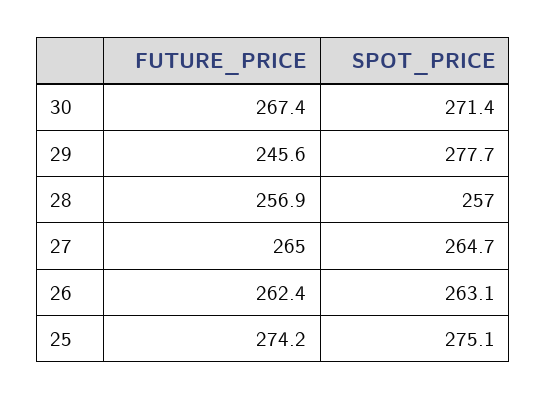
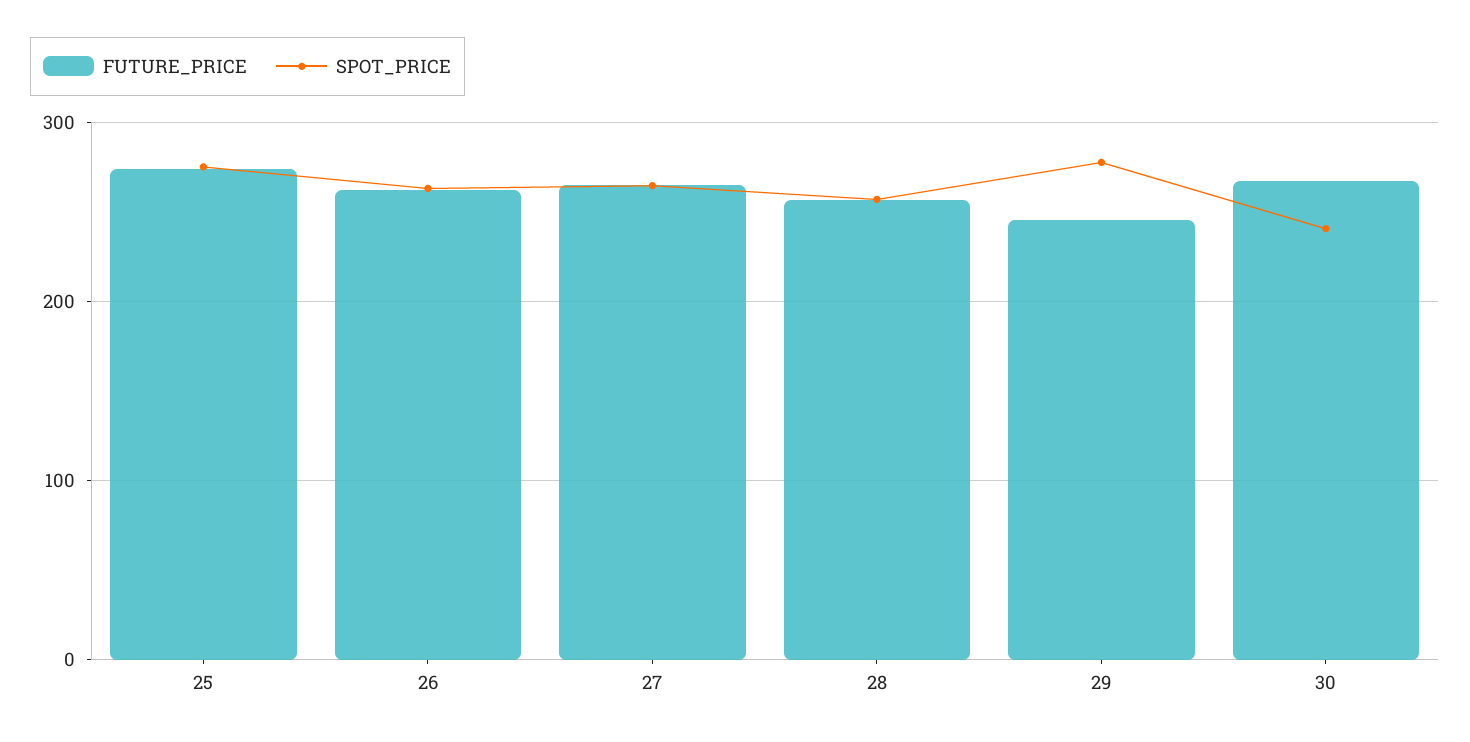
  {
    "FUTURE_PRICE": {
      "30": 267.4,
      "29": 245.6,
      "28": 256.9,
      "27": 265,
      "26": 262.4,
      "25": 274.2
    },
    "SPOT_PRICE": {
-     "30": 271.4,
+     "30": 240,
      "29": 277.7,
      "28": 257,
      "27": 264.7,
      "26": 263.1,
      "25": 275.1
    }
  }

